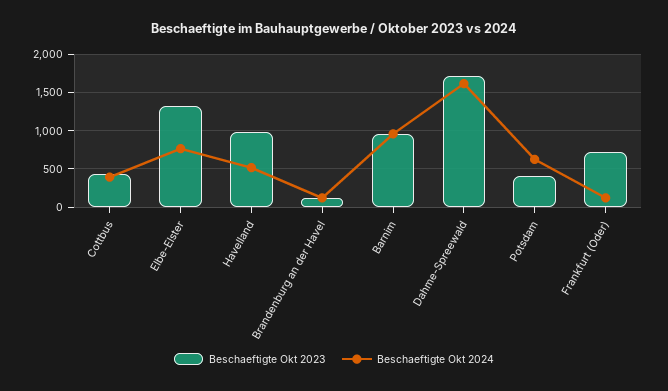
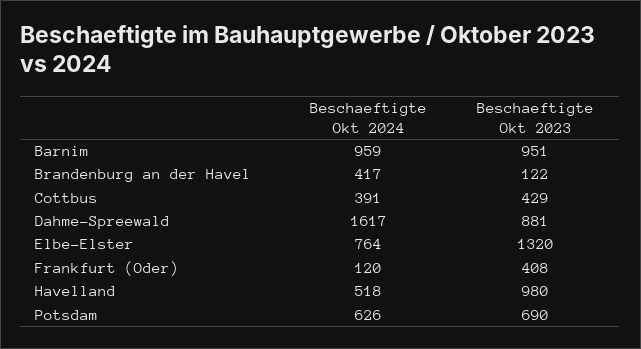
  {
    "Beschaeftigte Okt 2023": {
      "Cottbus": 429,
      "Elbe-Elster": 1320,
      "Havelland": 980,
      "Brandenburg an der Havel": 122,
      "Barnim": 951,
-     "Dahme-Spreewald": 1700,
+     "Dahme-Spreewald": 881,
-     "Potsdam": 400,
+     "Potsdam": 690,
-     "Frankfurt (Oder)": 700
+     "Frankfurt (Oder)": 408
    },
    "Beschaeftigte Okt 2024": {
      "Cottbus": 391,
      "Elbe-Elster": 764,
      "Havelland": 518,
-     "Brandenburg an der Havel": 100,
+     "Brandenburg an der Havel": 417,
      "Barnim": 959,
      "Dahme-Spreewald": 1617,
      "Potsdam": 626,
      "Frankfurt (Oder)": 120
    }
  }

